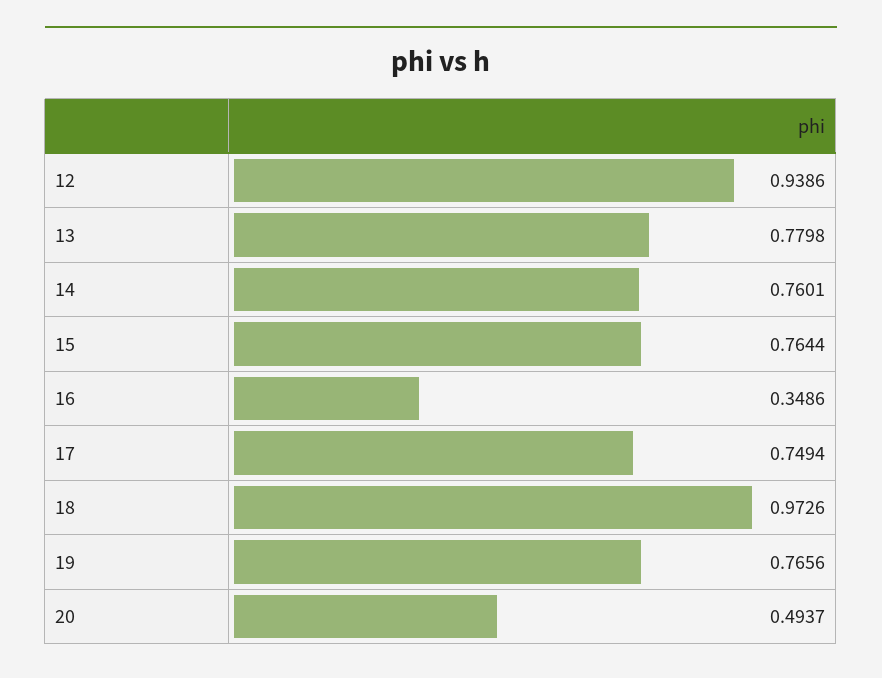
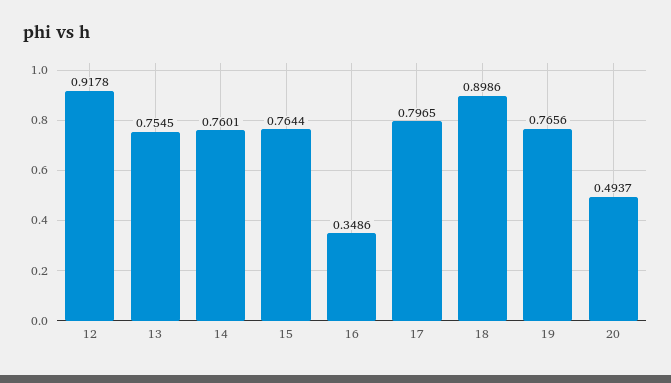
  {
-   "12": 0.9386,
+   "12": 0.9178,
-   "13": 0.7798,
+   "13": 0.7545,
    "14": 0.7601,
    "15": 0.7644,
    "16": 0.3486,
-   "17": 0.7494,
+   "17": 0.7965,
-   "18": 0.9726,
+   "18": 0.8986,
    "19": 0.7656,
    "20": 0.4937
  }

